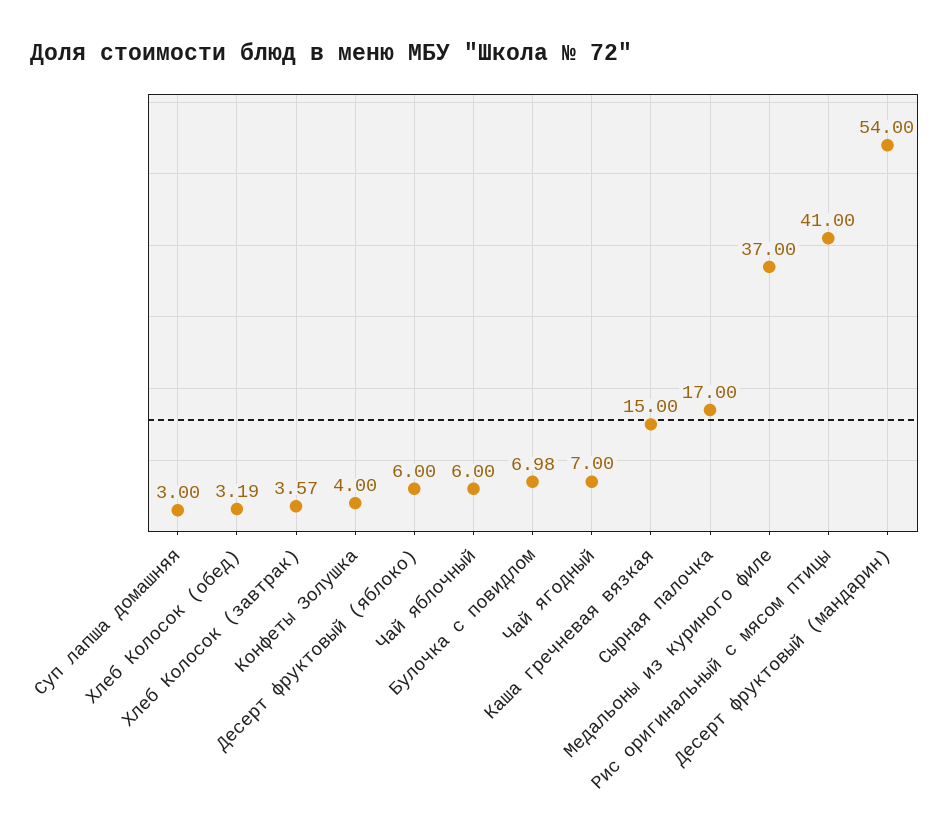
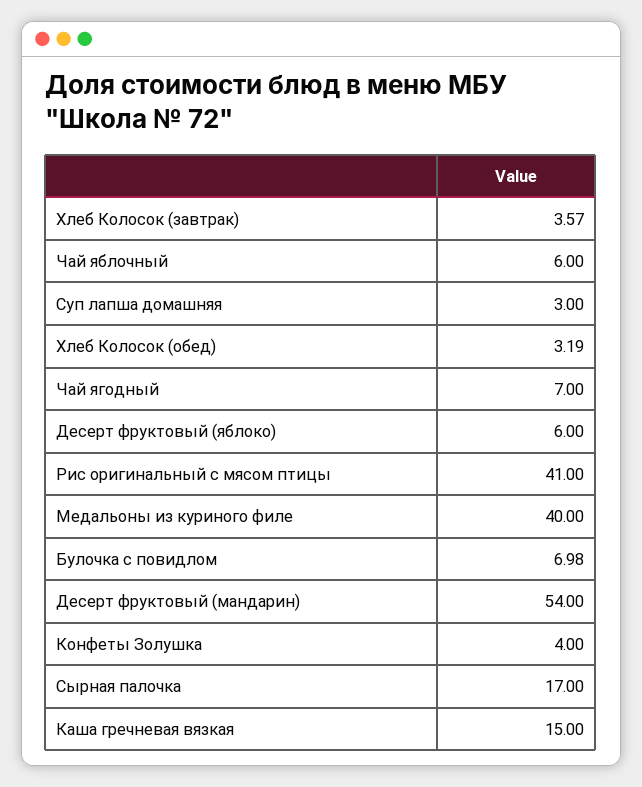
  {
    "Суп лапша домашняя": 3,
    "Хлеб Колосок (обед)": 3.19,
    "Хлеб Колосок (завтрак)": 3.57,
    "Конфеты Золушка": 4,
    "Десерт фруктовый (яблоко)": 6,
    "Чай яблочный": 6,
    "Булочка с повидлом": 6.98,
    "Чай ягодный": 7,
    "Каша гречневая вязкая": 15,
    "Сырная палочка": 17,
-   "Медальоны из куриного филе": 37,
+   "Медальоны из куриного филе": 40,
    "Рис оригинальный с мясом птицы": 41,
    "Десерт фруктовый (мандарин)": 54
  }

